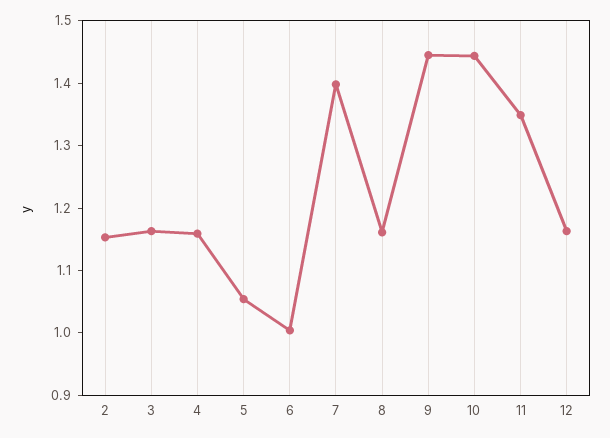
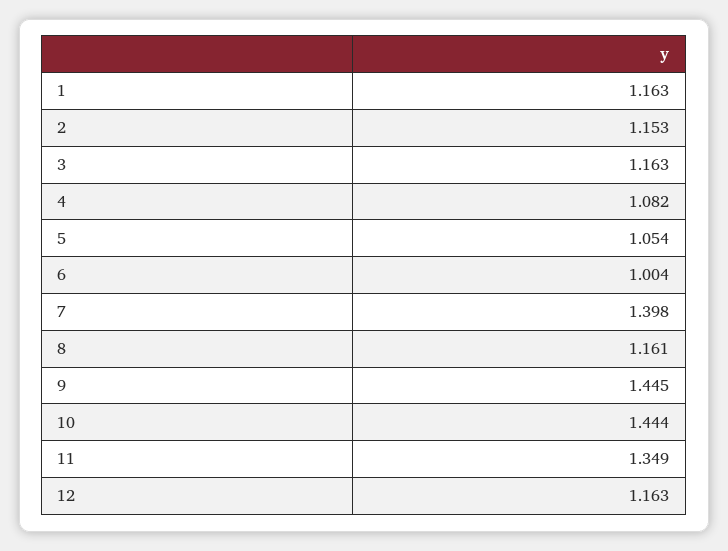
  {
    "2": 1.153,
    "3": 1.163,
-   "4": 1.16,
+   "4": 1.082,
    "5": 1.054,
    "6": 1.004,
    "7": 1.398,
    "8": 1.161,
    "9": 1.445,
    "10": 1.444,
    "11": 1.349,
-   "12": 1.163
+   "12": 1.163,
+   "1": 1.163
  }

